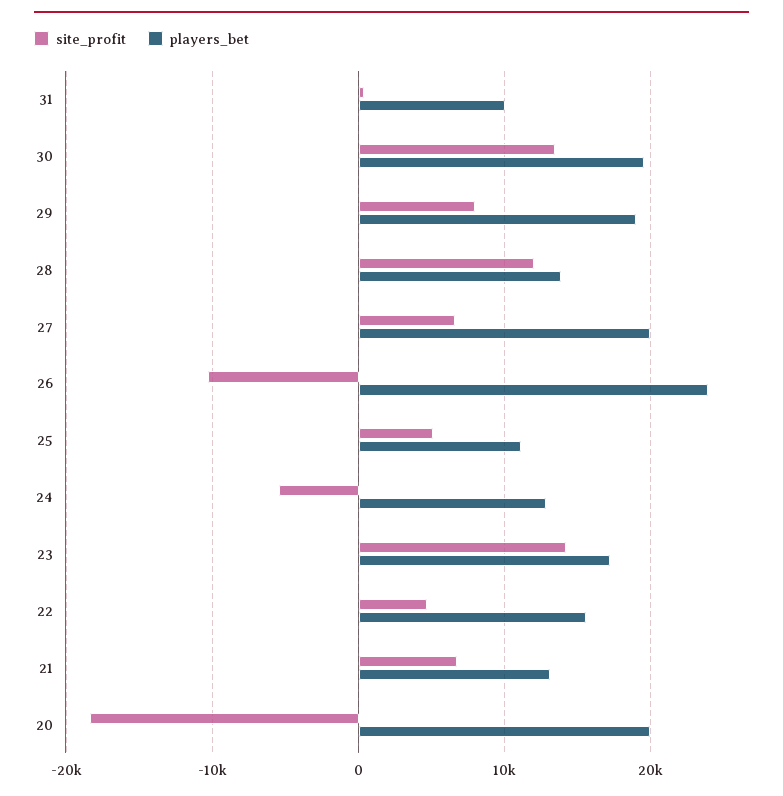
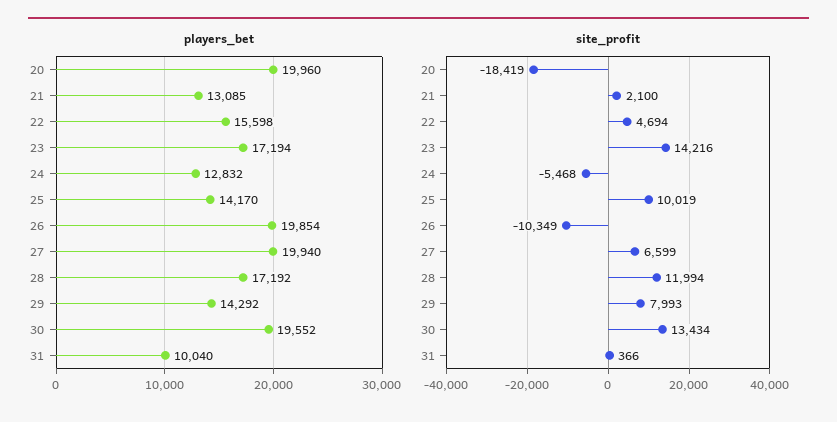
  {
    "site_profit": {
      "31": 366,
      "30": 13434,
      "29": 7993,
      "28": 11994,
      "27": 6599,
      "26": -10349,
-     "25": 5000,
+     "25": 10019,
      "24": -5468,
      "23": 14216,
      "22": 4694,
-     "21": 7000,
+     "21": 2100,
      "20": -18419
    },
    "players_bet": {
      "31": 10040,
      "30": 19552,
-     "29": 19000,
+     "29": 14292,
-     "28": 14000,
+     "28": 17192,
      "27": 19940,
-     "26": 24000,
+     "26": 19854,
-     "25": 11000,
+     "25": 14170,
      "24": 12832,
      "23": 17194,
      "22": 15598,
      "21": 13085,
      "20": 19960
    }
  }

